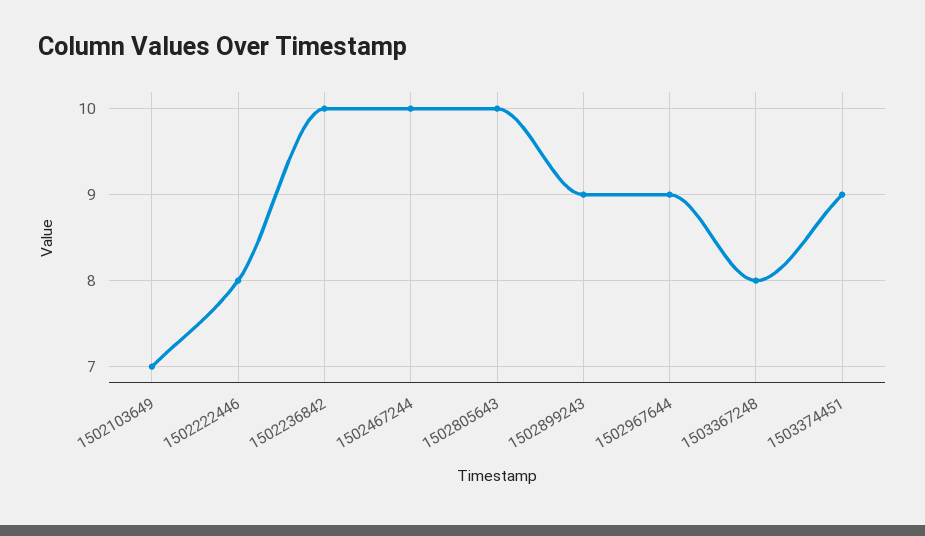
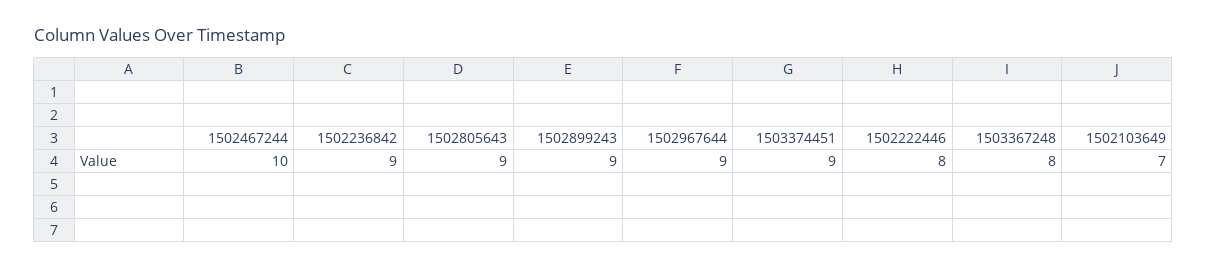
  {
    "1502103649": 7,
    "1502222446": 8,
-   "1502236842": 10,
+   "1502236842": 9,
    "1502467244": 10,
-   "1502805643": 10,
+   "1502805643": 9,
    "1502899243": 9,
    "1502967644": 9,
    "1503367248": 8,
    "1503374451": 9
  }

